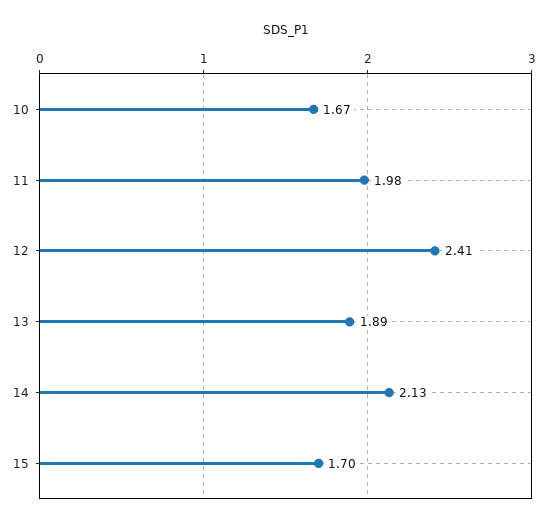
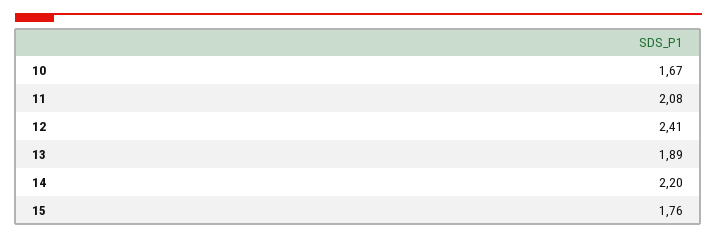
  {
    "10": 1.67,
-   "11": 1.98,
+   "11": 2.08,
    "12": 2.41,
    "13": 1.89,
-   "14": 2.13,
+   "14": 2.2,
-   "15": 1.7
+   "15": 1.76
  }

